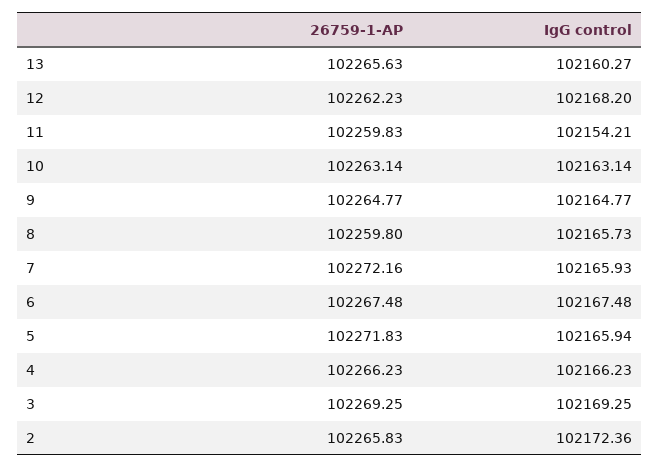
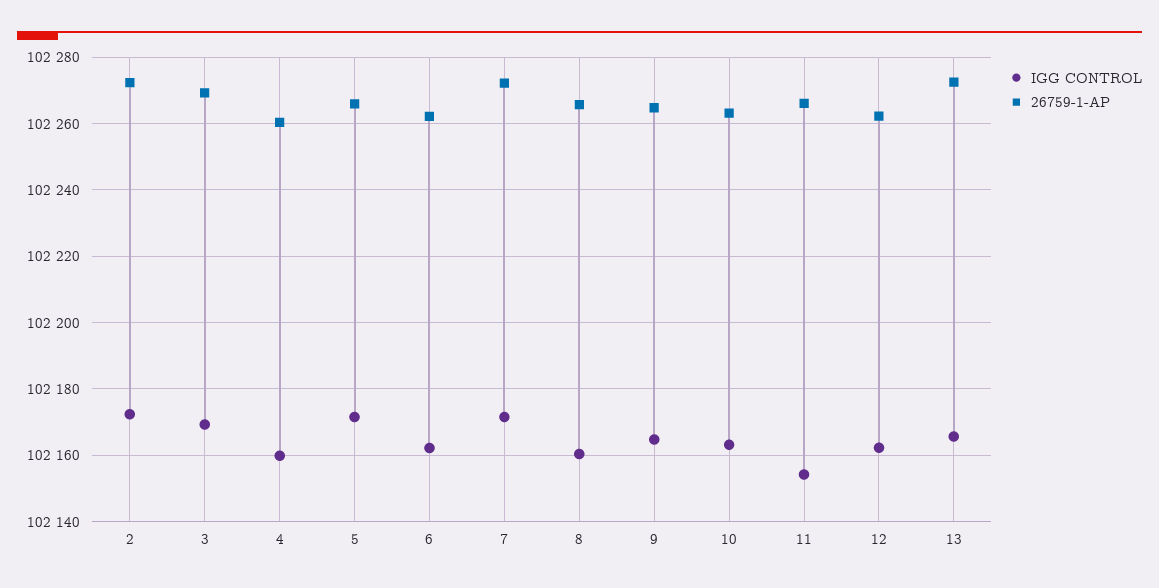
  {
    "26759-1-AP": {
-     "13": 102265.63,
+     "13": 102272,
      "12": 102262.23,
-     "11": 102259.83,
+     "11": 102266,
      "10": 102263.14,
      "9": 102264.77,
-     "8": 102259.8,
+     "8": 102266,
      "7": 102272.16,
-     "6": 102267.48,
+     "6": 102262,
-     "5": 102271.83,
+     "5": 102266,
-     "4": 102266.23,
+     "4": 102260,
      "3": 102269.25,
-     "2": 102265.83
+     "2": 102272
    },
    "IgG control": {
-     "13": 102160.27,
+     "13": 102166,
-     "12": 102168.2,
+     "12": 102162,
      "11": 102154.21,
      "10": 102163.14,
      "9": 102164.77,
-     "8": 102165.73,
+     "8": 102160,
-     "7": 102165.93,
+     "7": 102172,
-     "6": 102167.48,
+     "6": 102162,
-     "5": 102165.94,
+     "5": 102172,
-     "4": 102166.23,
+     "4": 102160,
      "3": 102169.25,
      "2": 102172.36
    }
  }

